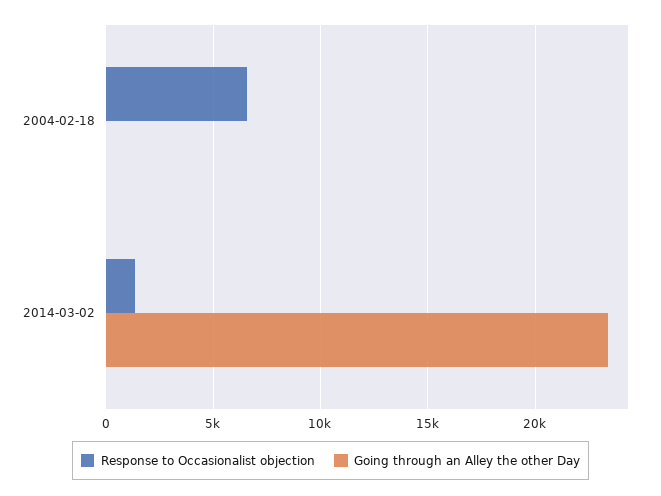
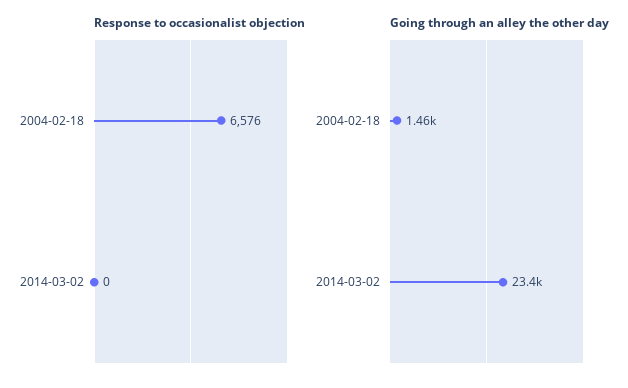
  {
    "Response to Occasionalist objection": {
      "2004-02-18": 6576,
-     "2014-03-02": 1500
+     "2014-03-02": 0
    },
    "Going through an Alley the other Day": {
-     "2004-02-18": 0,
+     "2004-02-18": 1460,
      "2014-03-02": 23400
    }
  }

